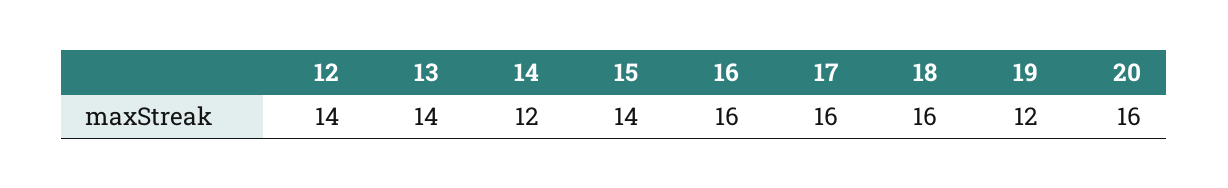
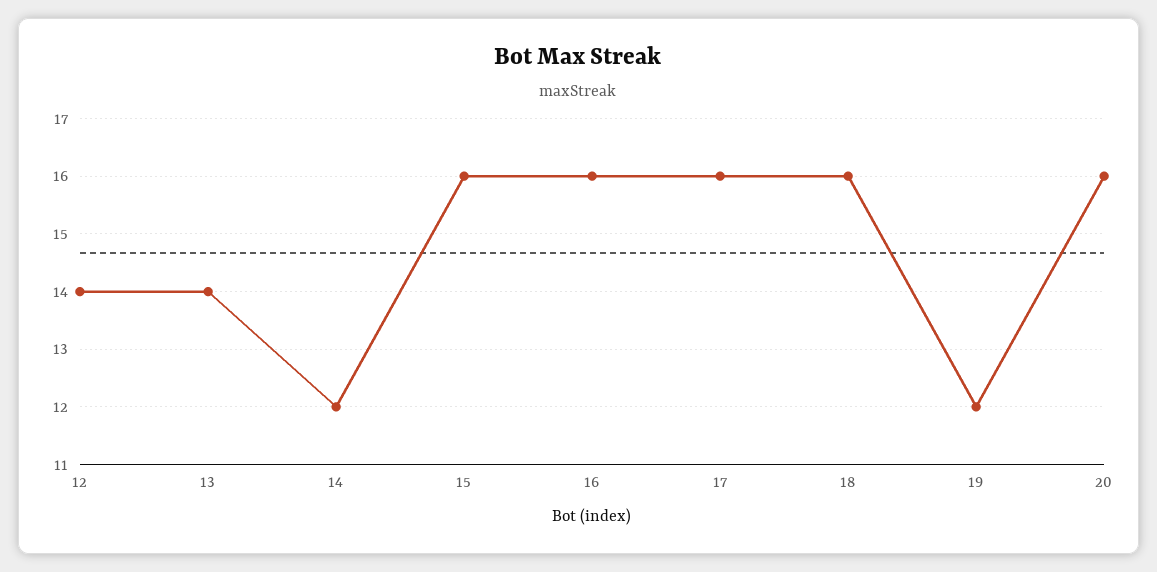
  {
    "12": 14,
    "13": 14,
    "14": 12,
-   "15": 14,
+   "15": 16,
    "16": 16,
    "17": 16,
    "18": 16,
    "19": 12,
    "20": 16
  }

